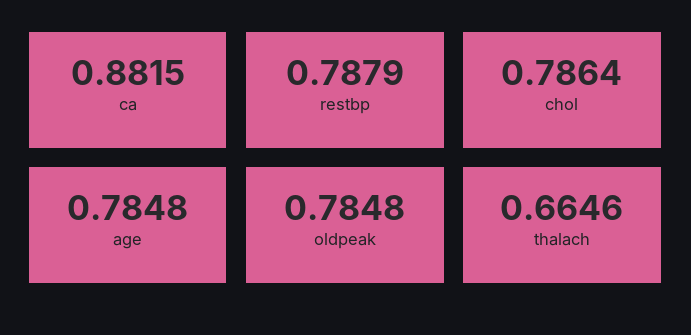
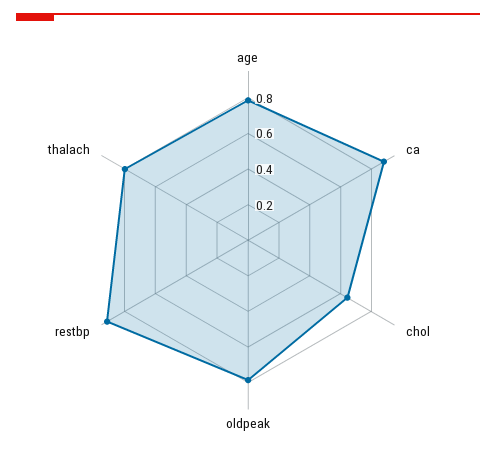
  {
    "ca": 0.8815,
-   "restbp": 0.7879,
+   "restbp": 0.9,
-   "chol": 0.7864,
+   "chol": 0.65,
    "age": 0.7848,
    "oldpeak": 0.7848,
-   "thalach": 0.6646
+   "thalach": 0.8
  }

